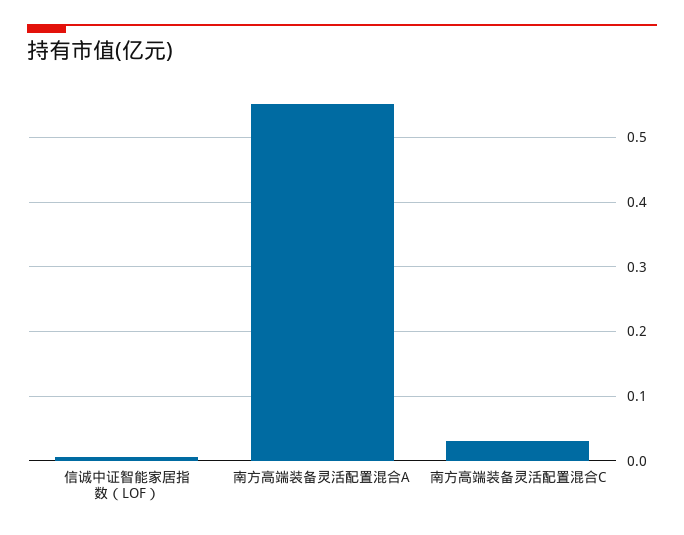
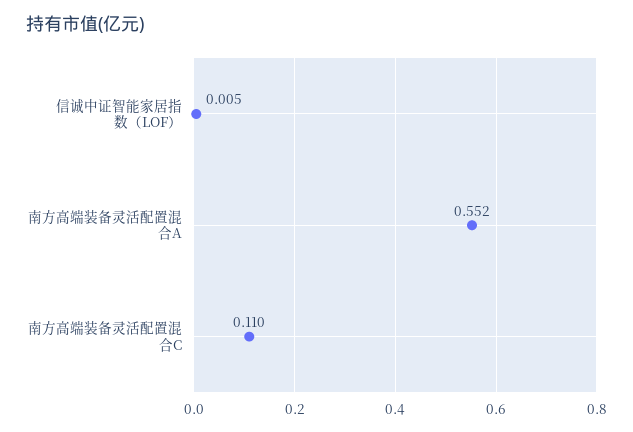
  {
    "信诚中证智能家居指数（LOF）": 0.005,
    "南方高端装备灵活配置混合A": 0.552,
-   "南方高端装备灵活配置混合C": 0.03
+   "南方高端装备灵活配置混合C": 0.11
  }

